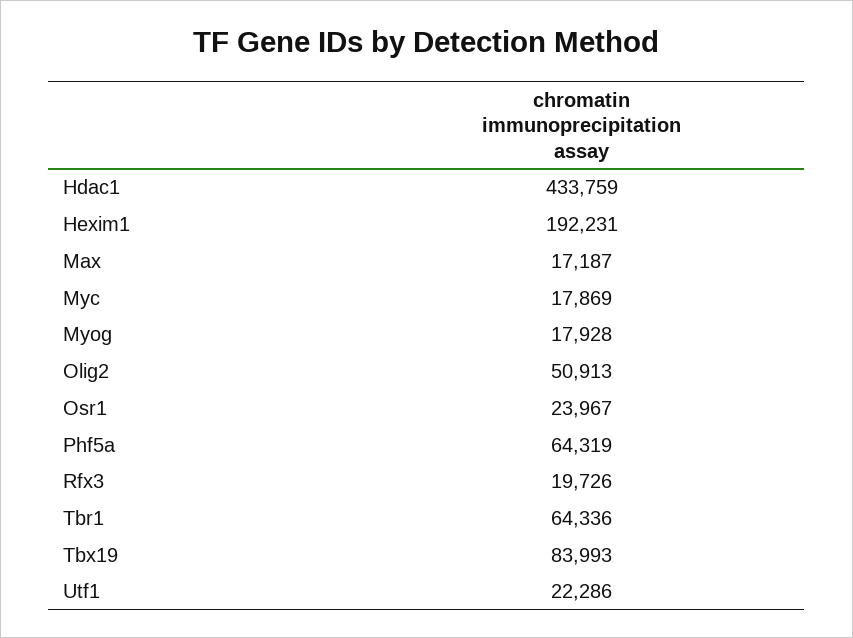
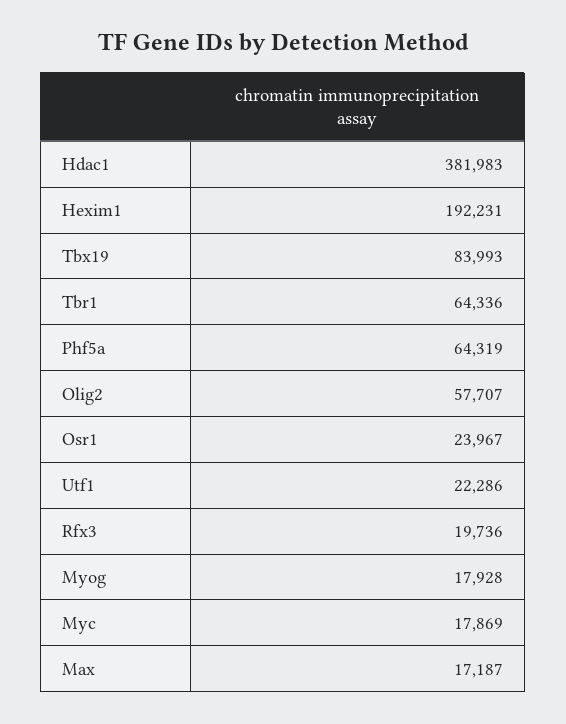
  {
-   "Hdac1": 433759,
+   "Hdac1": 381983,
    "Hexim1": 192231,
    "Max": 17187,
    "Myc": 17869,
    "Myog": 17928,
-   "Olig2": 50913,
+   "Olig2": 57707,
    "Osr1": 23967,
    "Phf5a": 64319,
-   "Rfx3": 19726,
+   "Rfx3": 19736,
    "Tbr1": 64336,
    "Tbx19": 83993,
    "Utf1": 22286
  }

